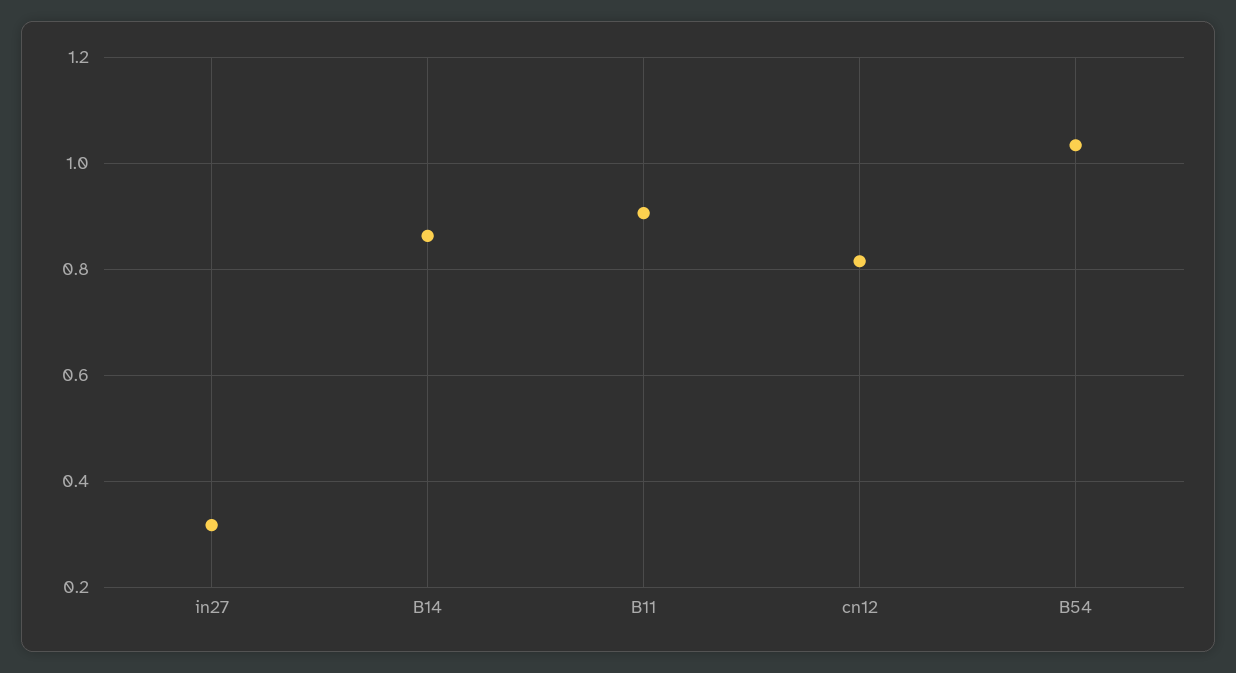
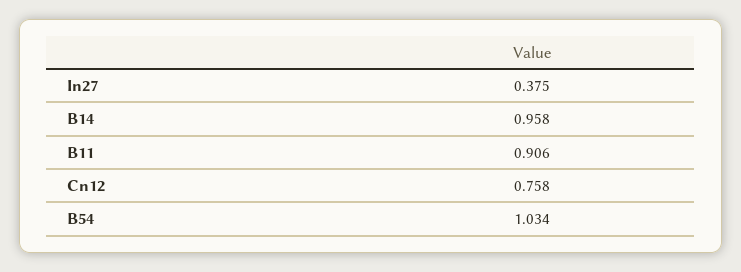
  {
-   "in27": 0.32,
+   "in27": 0.375,
-   "B14": 0.86,
+   "B14": 0.958,
    "B11": 0.906,
-   "cn12": 0.82,
+   "cn12": 0.758,
    "B54": 1.034
  }

